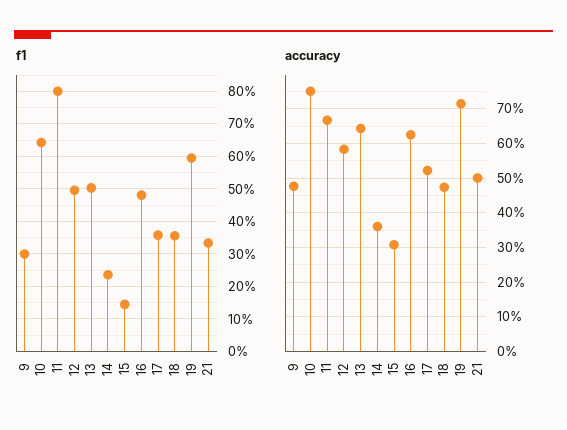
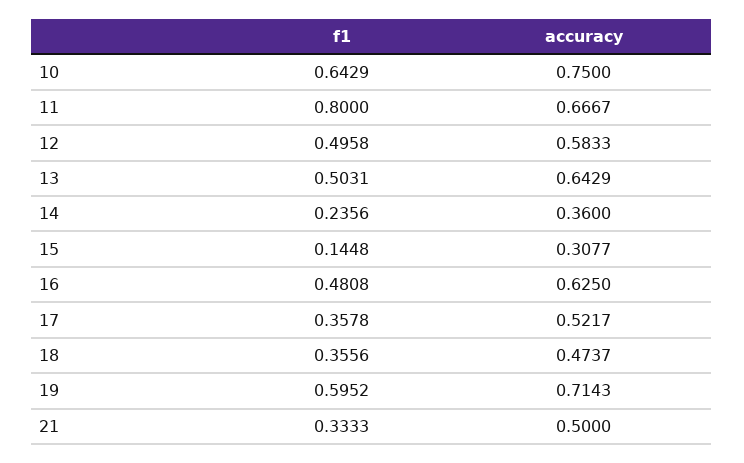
  {
    "f1": {
-     "9": 0.3,
      "10": 0.6429,
      "11": 0.8,
      "12": 0.4958,
      "13": 0.5031,
      "14": 0.2356,
      "15": 0.1448,
      "16": 0.4808,
      "17": 0.3578,
      "18": 0.3556,
      "19": 0.5952,
      "21": 0.3333
    },
    "accuracy": {
-     "9": 0.48,
      "10": 0.75,
      "11": 0.6667,
      "12": 0.5833,
      "13": 0.6429,
      "14": 0.36,
      "15": 0.3077,
      "16": 0.625,
      "17": 0.5217,
      "18": 0.4737,
      "19": 0.7143,
      "21": 0.5
    }
  }

